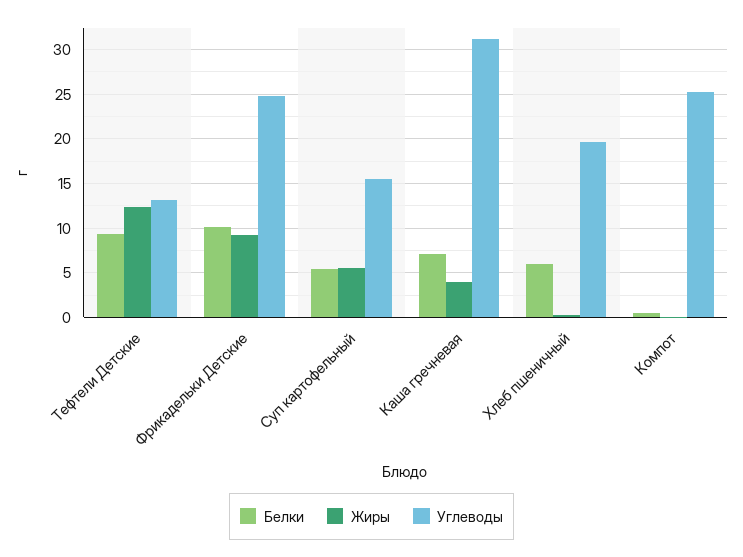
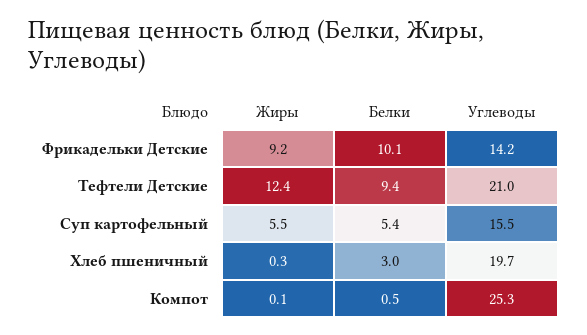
  {
    "Белки": {
      "Тефтели Детские": 9.4,
      "Фрикадельки Детские": 10.1,
      "Суп картофельный": 5.4,
-     "Каша гречневая": 7,
-     "Хлеб пшеничный": 6,
+     "Хлеб пшеничный": 3,
      "Компот": 0.5
    },
    "Жиры": {
      "Тефтели Детские": 12.4,
      "Фрикадельки Детские": 9.2,
      "Суп картофельный": 5.5,
-     "Каша гречневая": 4,
      "Хлеб пшеничный": 0.3,
      "Компот": 0.1
    },
    "Углеводы": {
-     "Тефтели Детские": 13,
+     "Тефтели Детские": 21,
-     "Фрикадельки Детские": 25,
+     "Фрикадельки Детские": 14.2,
      "Суп картофельный": 15.5,
-     "Каша гречневая": 31,
      "Хлеб пшеничный": 19.7,
      "Компот": 25.3
    }
  }

